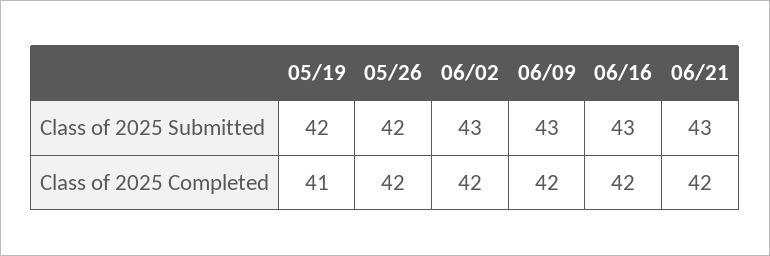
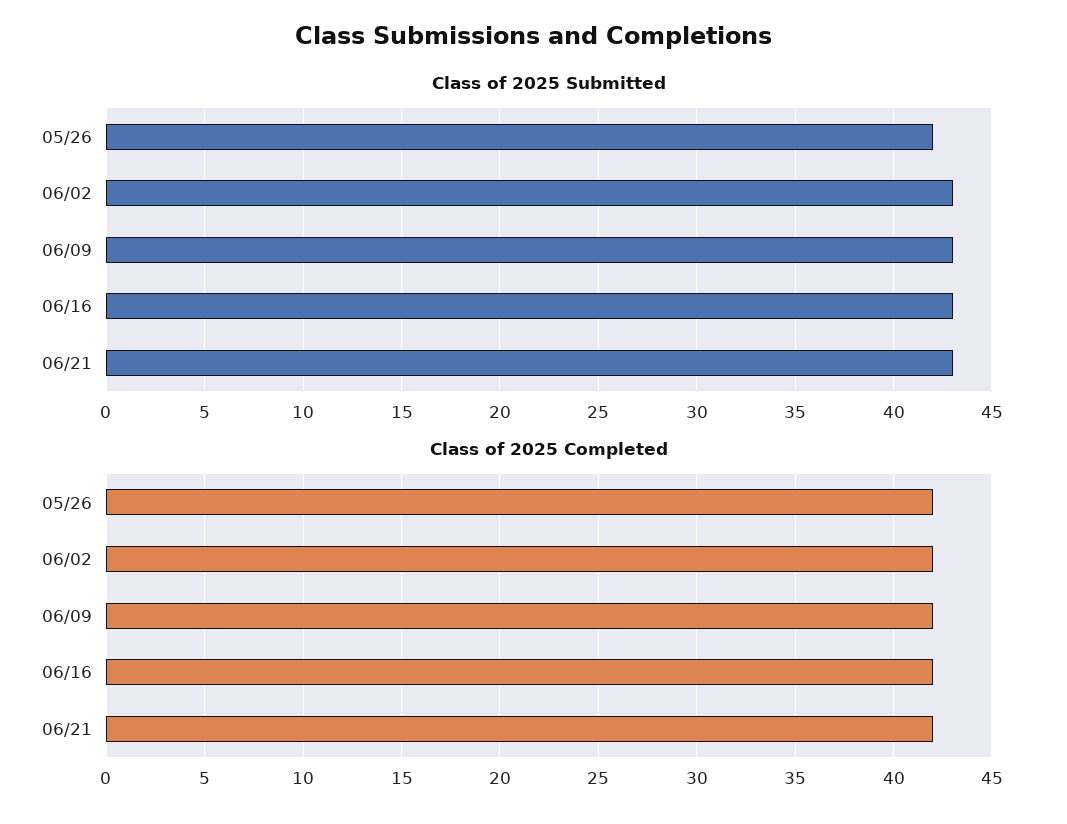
  {
    "Class of 2025 Submitted": {
-     "05/19": 42,
      "05/26": 42,
      "06/02": 43,
      "06/09": 43,
      "06/16": 43,
      "06/21": 43
    },
    "Class of 2025 Completed": {
-     "05/19": 41,
      "05/26": 42,
      "06/02": 42,
      "06/09": 42,
      "06/16": 42,
      "06/21": 42
    }
  }

